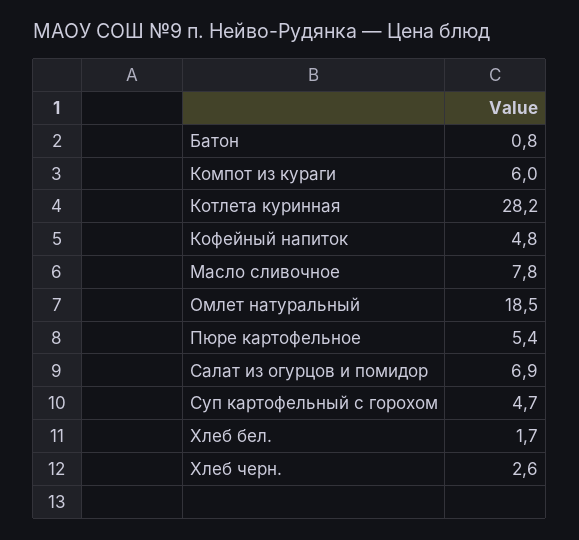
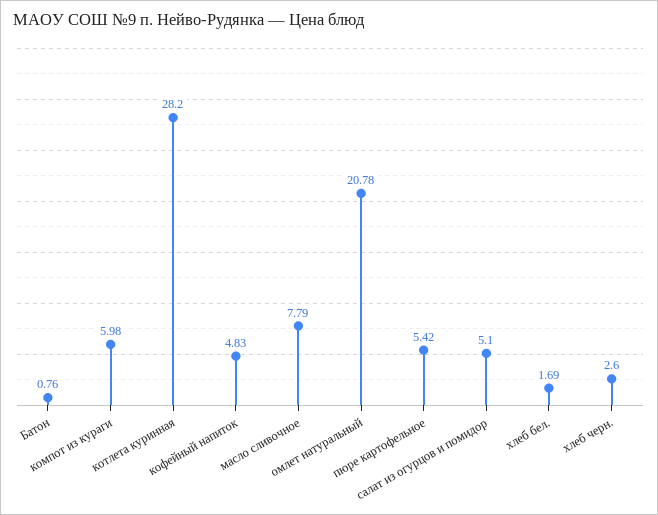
  {
    "Батон": 0.76,
    "Компот из кураги": 5.98,
    "Котлета куринная": 28.2,
    "Кофейный напиток": 4.83,
    "Масло сливочное": 7.79,
-   "Омлет натуральный": 18.5,
+   "Омлет натуральный": 20.78,
    "Пюре картофельное": 5.42,
-   "Салат из огурцов и помидор": 6.9,
+   "Салат из огурцов и помидор": 5.1,
-   "Суп картофельный с горохом": 4.7,
    "Хлеб бел.": 1.69,
    "Хлеб черн.": 2.6
  }

